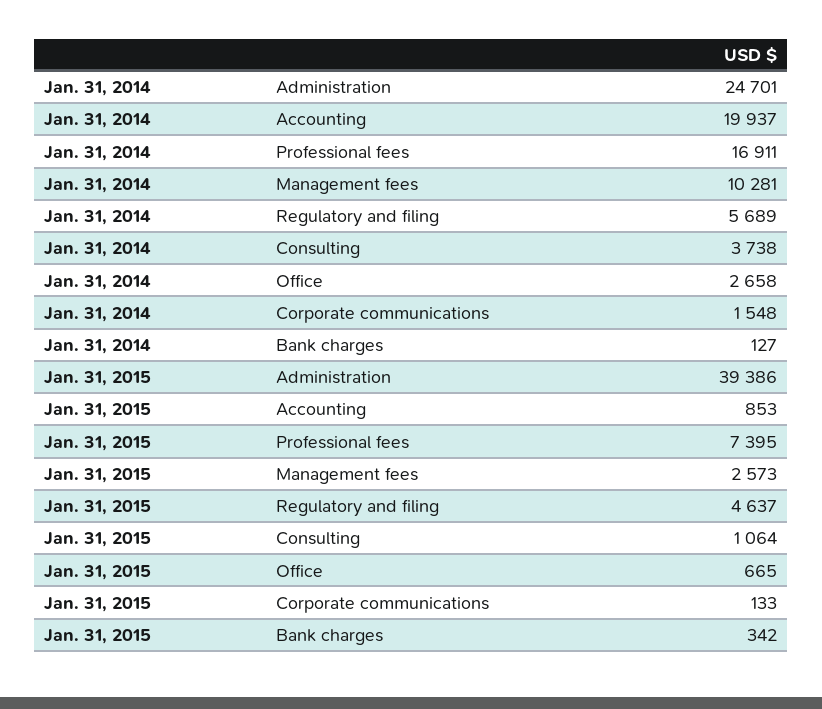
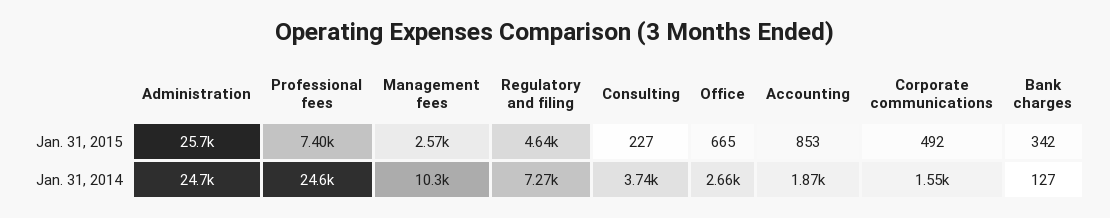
  {
    "Jan. 31, 2014": {
      "Administration": 24701,
-     "Accounting": 19937,
+     "Accounting": 1870,
-     "Professional fees": 16911,
+     "Professional fees": 24600,
      "Management fees": 10281,
-     "Regulatory and filing": 5689,
+     "Regulatory and filing": 7270,
      "Consulting": 3738,
      "Office": 2658,
      "Corporate communications": 1548,
      "Bank charges": 127
    },
    "Jan. 31, 2015": {
-     "Administration": 39386,
+     "Administration": 25700,
      "Accounting": 853,
      "Professional fees": 7395,
      "Management fees": 2573,
      "Regulatory and filing": 4637,
-     "Consulting": 1064,
+     "Consulting": 227,
      "Office": 665,
-     "Corporate communications": 133,
+     "Corporate communications": 492,
      "Bank charges": 342
    }
  }

